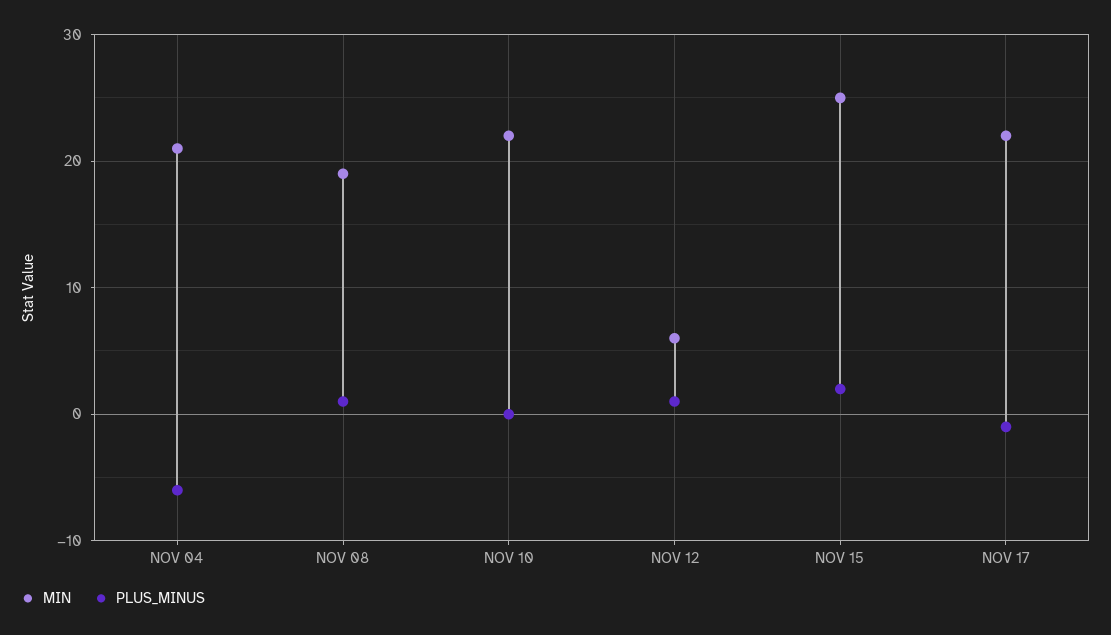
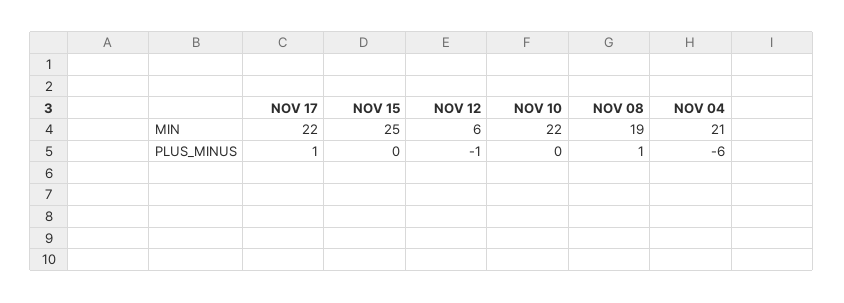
  {
    "MIN": {
      "NOV 04": 21,
      "NOV 08": 19,
      "NOV 10": 22,
      "NOV 12": 6,
      "NOV 15": 25,
      "NOV 17": 22
    },
    "PLUS_MINUS": {
      "NOV 04": -6,
      "NOV 08": 1,
      "NOV 10": 0,
-     "NOV 12": 1,
+     "NOV 12": -1,
-     "NOV 15": 2,
+     "NOV 15": 0,
-     "NOV 17": -1
+     "NOV 17": 1
    }
  }

